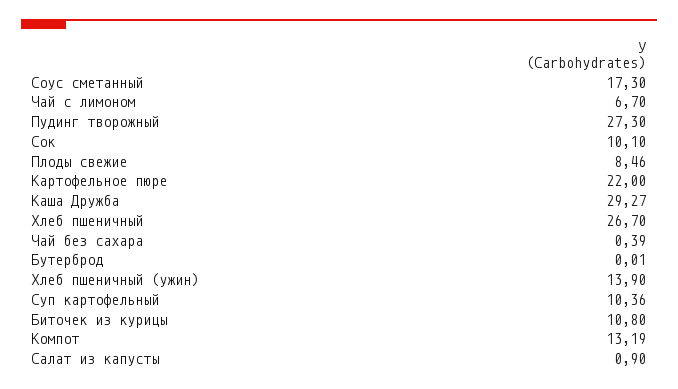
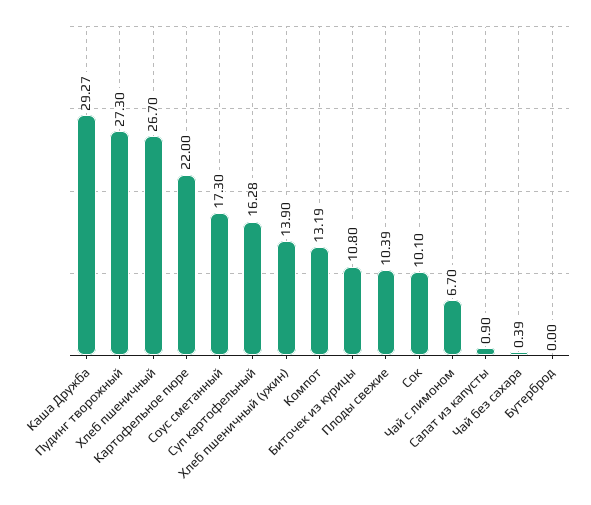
  {
    "Соус сметанный": 17.3,
    "Чай с лимоном": 6.7,
    "Пудинг творожный": 27.3,
    "Сок": 10.1,
-   "Плоды свежие": 8.46,
+   "Плоды свежие": 10.39,
    "Картофельное пюре": 22,
    "Каша Дружба": 29.27,
    "Хлеб пшеничный": 26.7,
    "Чай без сахара": 0.39,
-   "Бутерброд": 0.01,
+   "Бутерброд": 0,
    "Хлеб пшеничный (ужин)": 13.9,
-   "Суп картофельный": 10.36,
+   "Суп картофельный": 16.28,
    "Биточек из курицы": 10.8,
    "Компот": 13.19,
    "Салат из капусты": 0.9
  }

